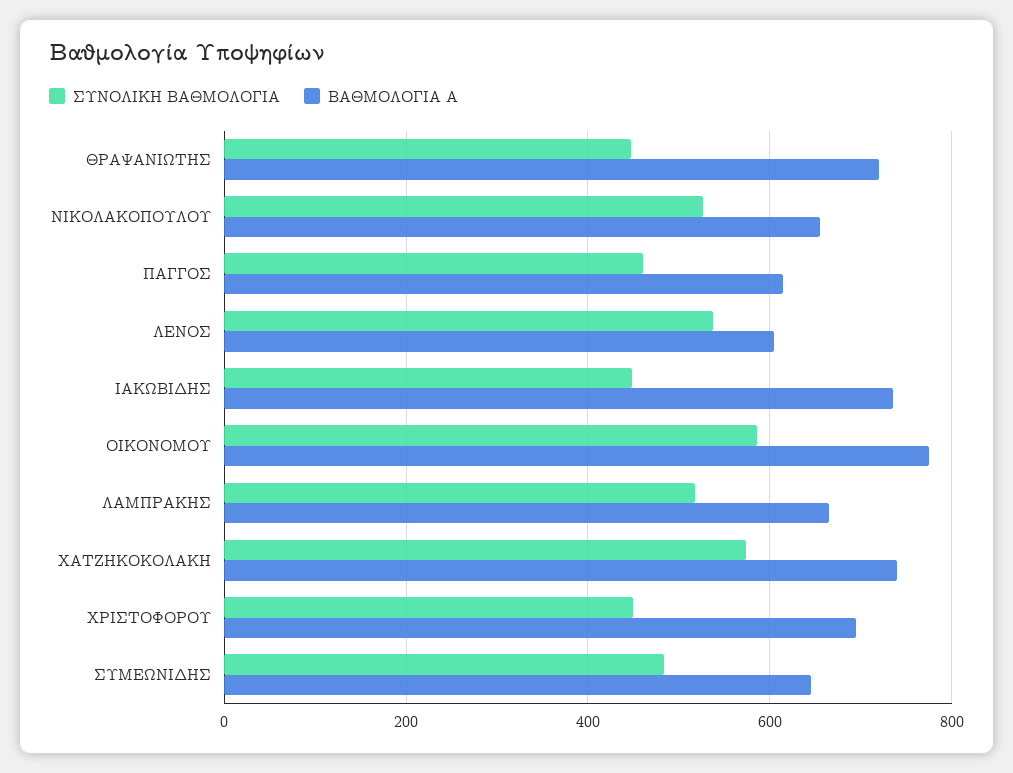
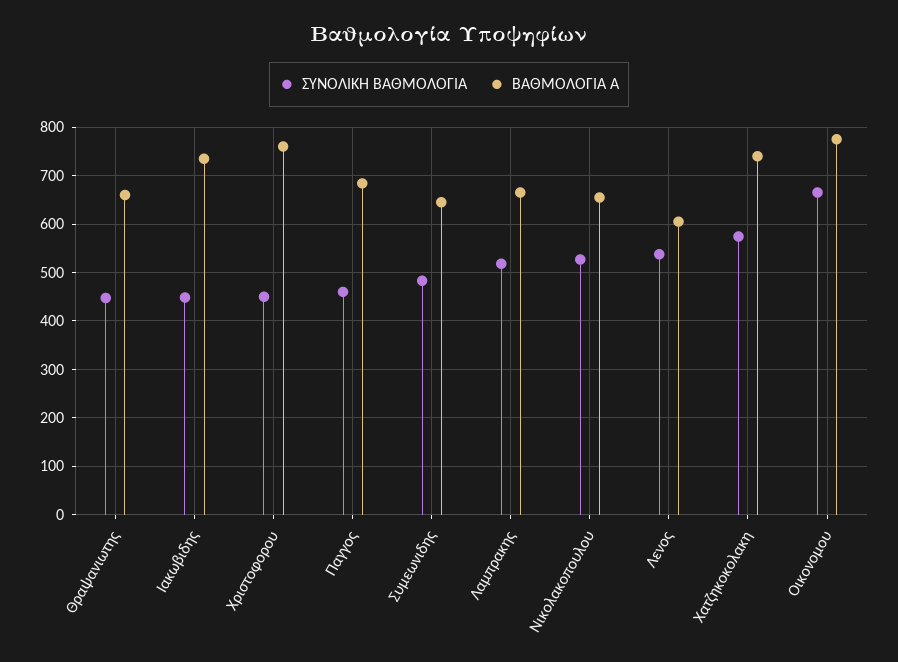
  {
    "ΣΥΝΟΛΙΚΗ ΒΑΘΜΟΛΟΓΙΑ": {
      "ΘΡΑΨΑΝΙΩΤΗΣ": 440,
      "ΝΙΚΟΛΑΚΟΠΟΥΛΟΥ": 520,
      "ΠΑΓΓΟΣ": 460,
      "ΛΕΝΟΣ": 540,
      "ΙΑΚΩΒΙΔΗΣ": 440,
-     "ΟΙΚΟΝΟΜΟΥ": 580,
+     "ΟΙΚΟΝΟΜΟΥ": 660,
      "ΛΑΜΠΡΑΚΗΣ": 520,
      "ΧΑΤΖΗΚΟΚΟΛΑΚΗ": 580,
      "ΧΡΙΣΤΟΦΟΡΟΥ": 440,
      "ΣΥΜΕΩΝΙΔΗΣ": 480
    },
    "ΒΑΘΜΟΛΟΓΙΑ Α": {
-     "ΘΡΑΨΑΝΙΩΤΗΣ": 720,
+     "ΘΡΑΨΑΝΙΩΤΗΣ": 660,
      "ΝΙΚΟΛΑΚΟΠΟΥΛΟΥ": 660,
-     "ΠΑΓΓΟΣ": 620,
+     "ΠΑΓΓΟΣ": 680,
      "ΛΕΝΟΣ": 600,
      "ΙΑΚΩΒΙΔΗΣ": 740,
      "ΟΙΚΟΝΟΜΟΥ": 780,
      "ΛΑΜΠΡΑΚΗΣ": 660,
      "ΧΑΤΖΗΚΟΚΟΛΑΚΗ": 740,
-     "ΧΡΙΣΤΟΦΟΡΟΥ": 700,
+     "ΧΡΙΣΤΟΦΟΡΟΥ": 760,
      "ΣΥΜΕΩΝΙΔΗΣ": 640
    }
  }

